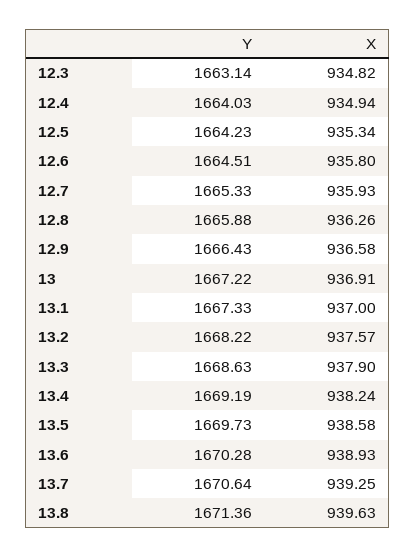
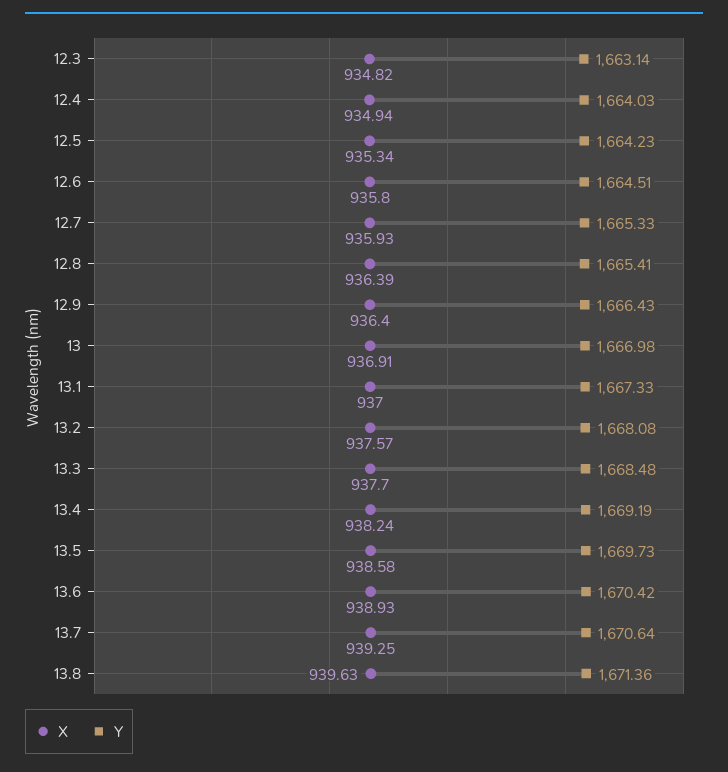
  {
    "Y": {
      "12.3": 1663.14,
      "12.4": 1664.03,
      "12.5": 1664.23,
      "12.6": 1664.51,
      "12.7": 1665.33,
-     "12.8": 1665.88,
+     "12.8": 1665.41,
      "12.9": 1666.43,
-     "13": 1667.22,
+     "13": 1666.98,
      "13.1": 1667.33,
-     "13.2": 1668.22,
+     "13.2": 1668.08,
-     "13.3": 1668.63,
+     "13.3": 1668.48,
      "13.4": 1669.19,
      "13.5": 1669.73,
-     "13.6": 1670.28,
+     "13.6": 1670.42,
      "13.7": 1670.64,
      "13.8": 1671.36
    },
    "X": {
      "12.3": 934.82,
      "12.4": 934.94,
      "12.5": 935.34,
      "12.6": 935.8,
      "12.7": 935.93,
-     "12.8": 936.26,
+     "12.8": 936.39,
-     "12.9": 936.58,
+     "12.9": 936.4,
      "13": 936.91,
      "13.1": 937,
      "13.2": 937.57,
-     "13.3": 937.9,
+     "13.3": 937.7,
      "13.4": 938.24,
      "13.5": 938.58,
      "13.6": 938.93,
      "13.7": 939.25,
      "13.8": 939.63
    }
  }

